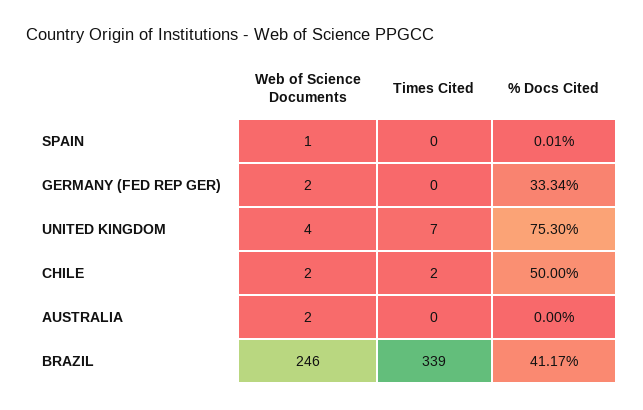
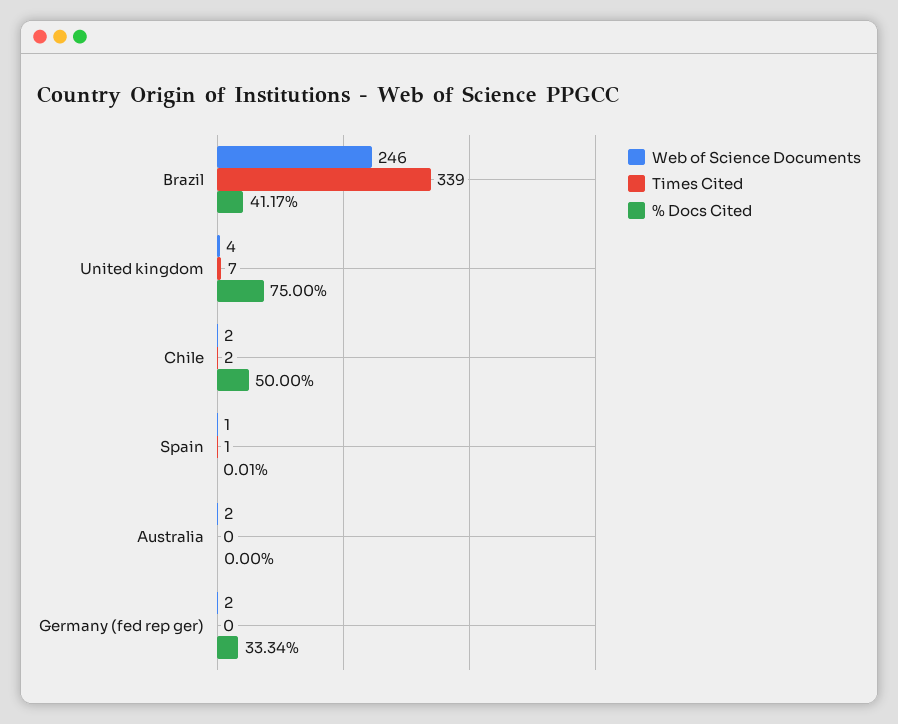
  {
    "Web of Science Documents": {
      "SPAIN": 1,
      "GERMANY (FED REP GER)": 2,
      "UNITED KINGDOM": 4,
      "CHILE": 2,
      "AUSTRALIA": 2,
      "BRAZIL": 246
    },
    "Times Cited": {
-     "SPAIN": 0,
+     "SPAIN": 1,
      "GERMANY (FED REP GER)": 0,
      "UNITED KINGDOM": 7,
      "CHILE": 2,
      "AUSTRALIA": 0,
      "BRAZIL": 339
    },
    "% Docs Cited": {
      "SPAIN": 0.01,
      "GERMANY (FED REP GER)": 33.34,
-     "UNITED KINGDOM": 75.3,
+     "UNITED KINGDOM": 75,
      "CHILE": 50,
      "AUSTRALIA": 0,
      "BRAZIL": 41.17
    }
  }

